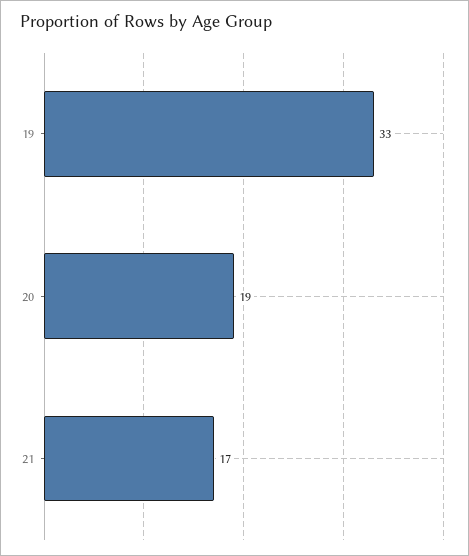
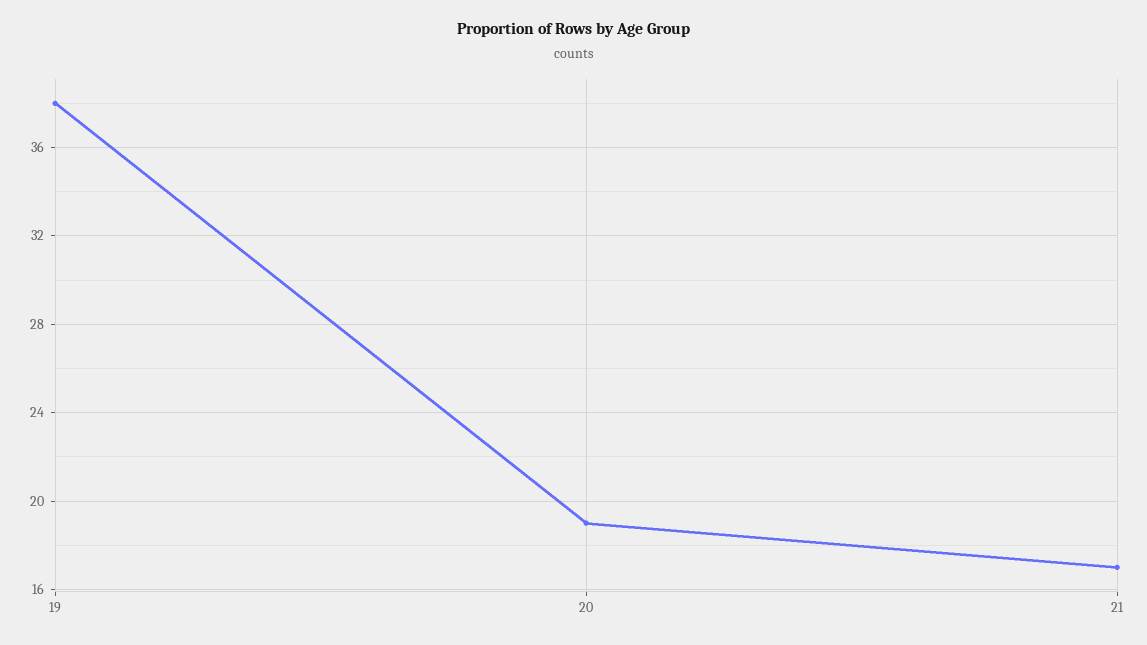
  {
-   "19": 33,
+   "19": 38,
    "20": 19,
    "21": 17
  }

